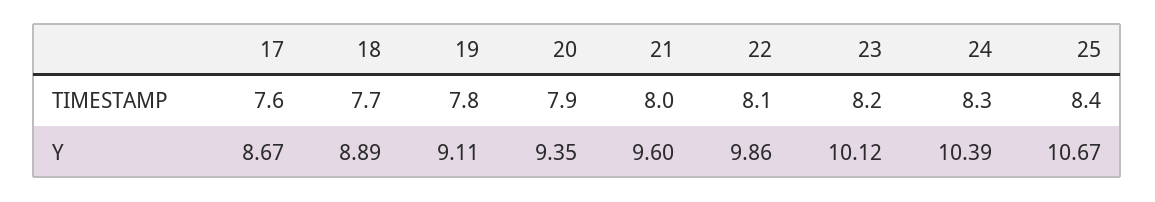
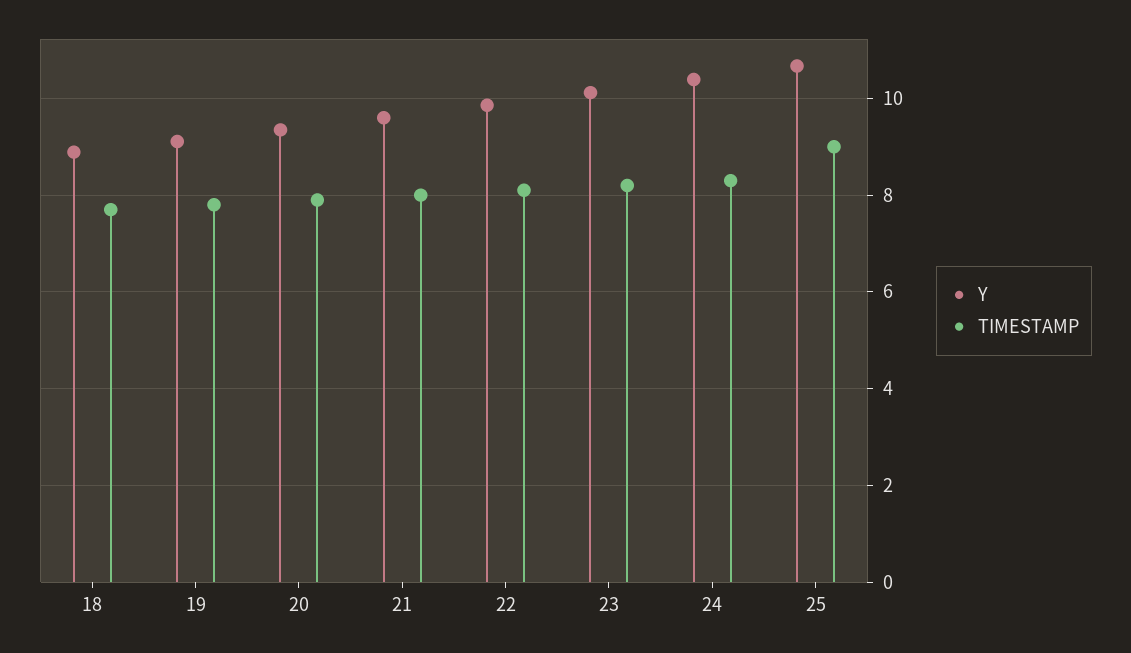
  {
    "TIMESTAMP": {
-     "17": 7.6,
      "18": 7.7,
      "19": 7.8,
      "20": 7.9,
      "21": 8,
      "22": 8.1,
      "23": 8.2,
      "24": 8.3,
-     "25": 8.4
+     "25": 9
    },
    "Y": {
-     "17": 8.67,
      "18": 8.89,
      "19": 9.11,
      "20": 9.35,
      "21": 9.6,
      "22": 9.86,
      "23": 10.12,
      "24": 10.39,
      "25": 10.67
    }
  }

